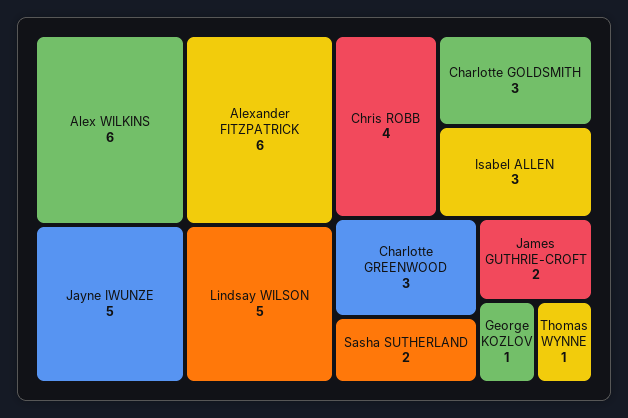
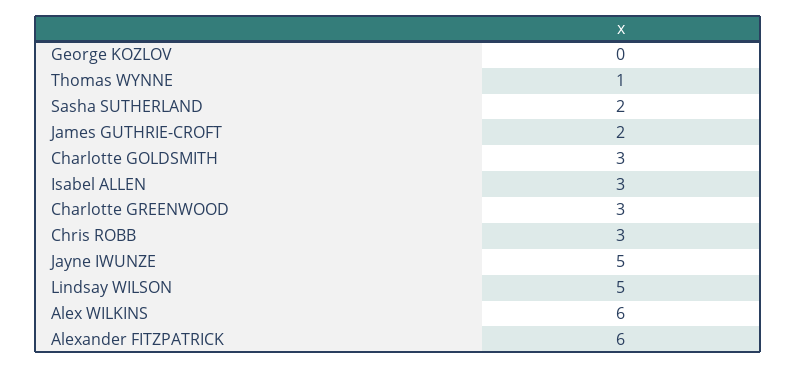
  {
    "Alex WILKINS": 6,
    "Alexander FITZPATRICK": 6,
    "Jayne IWUNZE": 5,
    "Lindsay WILSON": 5,
-   "Chris ROBB": 4,
+   "Chris ROBB": 3,
    "Charlotte GOLDSMITH": 3,
    "Isabel ALLEN": 3,
    "Charlotte GREENWOOD": 3,
    "Sasha SUTHERLAND": 2,
    "James GUTHRIE-CROFT": 2,
-   "George KOZLOV": 1,
+   "George KOZLOV": 0,
    "Thomas WYNNE": 1
  }

